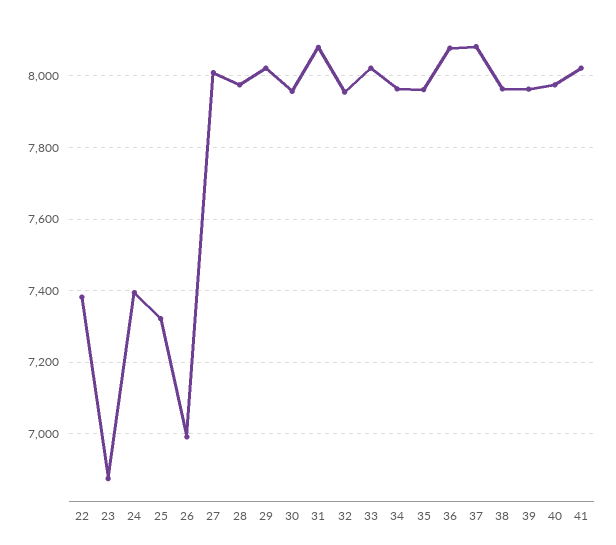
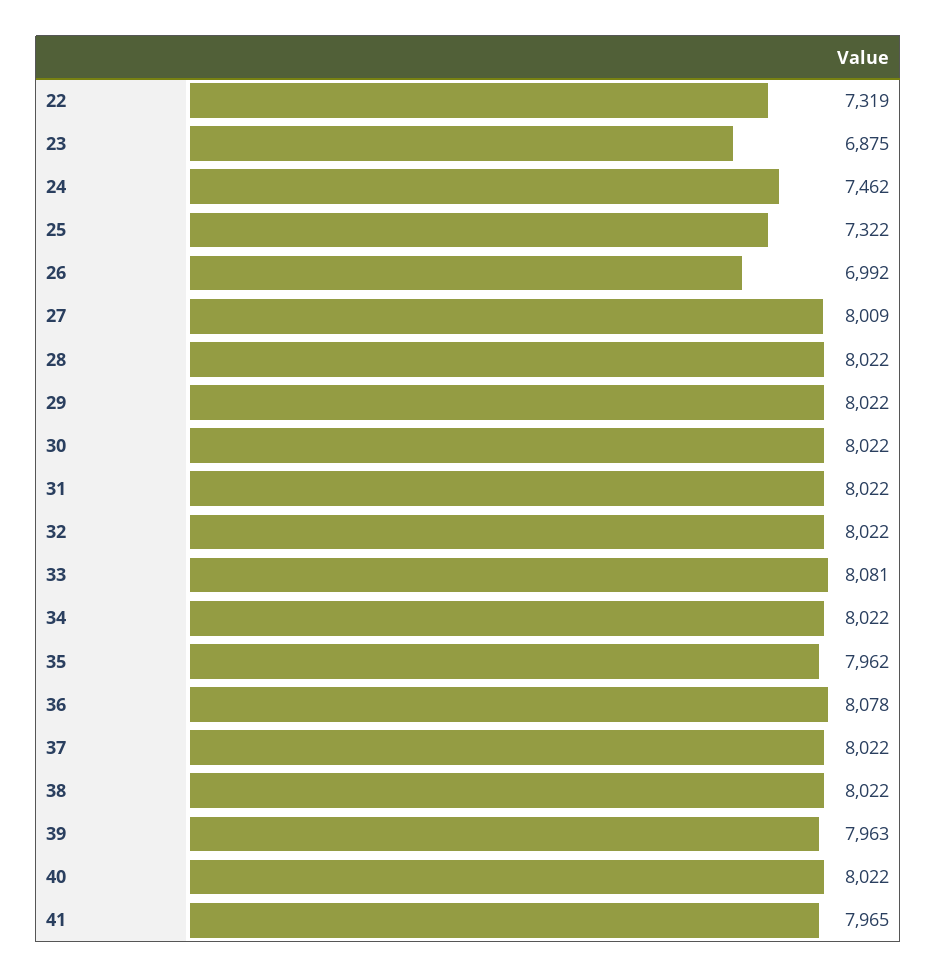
  {
-   "22": 7380,
+   "22": 7319,
    "23": 6875,
-   "24": 7400,
+   "24": 7462,
    "25": 7322,
    "26": 6992,
    "27": 8009,
-   "28": 7980,
+   "28": 8022,
    "29": 8022,
-   "30": 7960,
+   "30": 8022,
-   "31": 8080,
+   "31": 8022,
-   "32": 7960,
+   "32": 8022,
-   "33": 8020,
+   "33": 8081,
-   "34": 7960,
+   "34": 8022,
    "35": 7962,
    "36": 8078,
-   "37": 8080,
+   "37": 8022,
-   "38": 7960,
+   "38": 8022,
    "39": 7963,
-   "40": 7980,
+   "40": 8022,
-   "41": 8020
+   "41": 7965
  }

